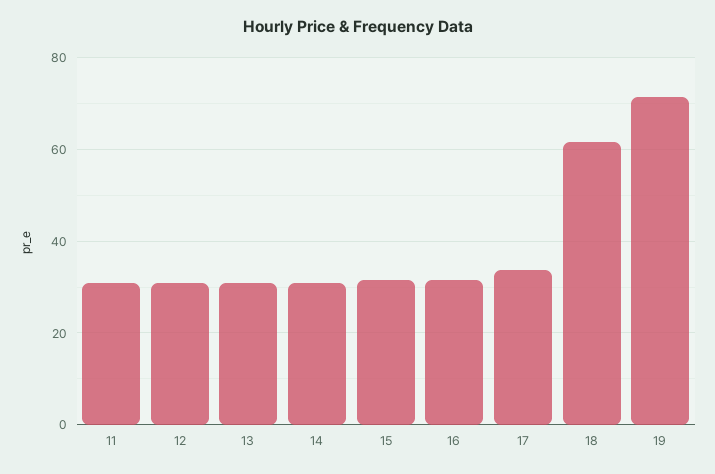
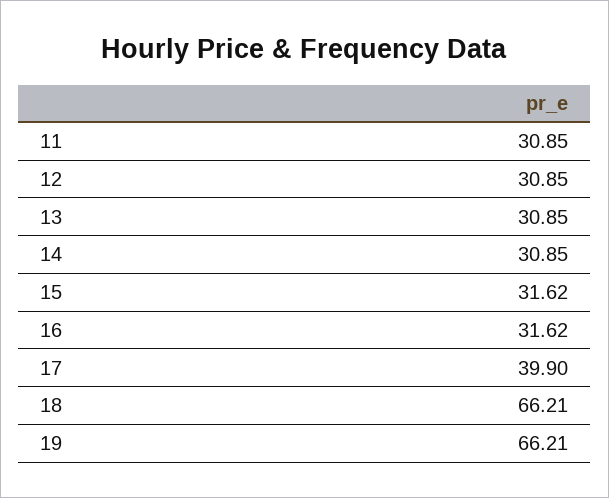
  {
    "11": 30.85,
    "12": 30.85,
    "13": 30.85,
    "14": 30.85,
    "15": 31.62,
    "16": 31.62,
-   "17": 34,
+   "17": 39.9,
-   "18": 62,
+   "18": 66.21,
-   "19": 72
+   "19": 66.21
  }

